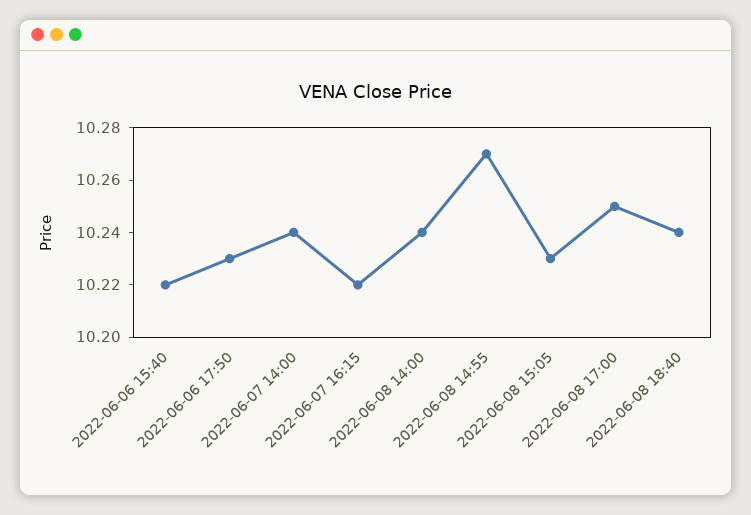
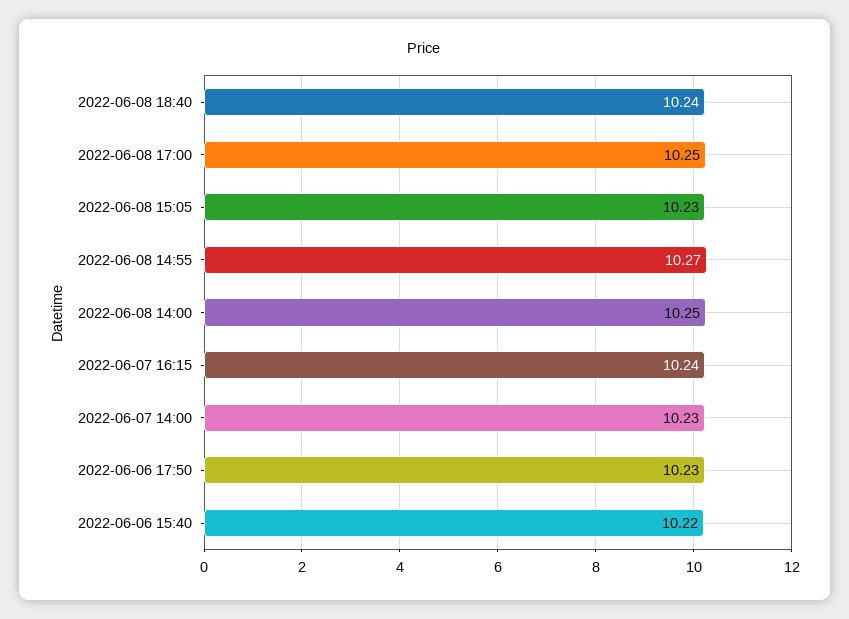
  {
    "2022-06-06 15:40": 10.22,
    "2022-06-06 17:50": 10.23,
-   "2022-06-07 14:00": 10.24,
+   "2022-06-07 14:00": 10.23,
-   "2022-06-07 16:15": 10.22,
+   "2022-06-07 16:15": 10.24,
-   "2022-06-08 14:00": 10.24,
+   "2022-06-08 14:00": 10.25,
    "2022-06-08 14:55": 10.27,
    "2022-06-08 15:05": 10.23,
    "2022-06-08 17:00": 10.25,
    "2022-06-08 18:40": 10.24
  }

